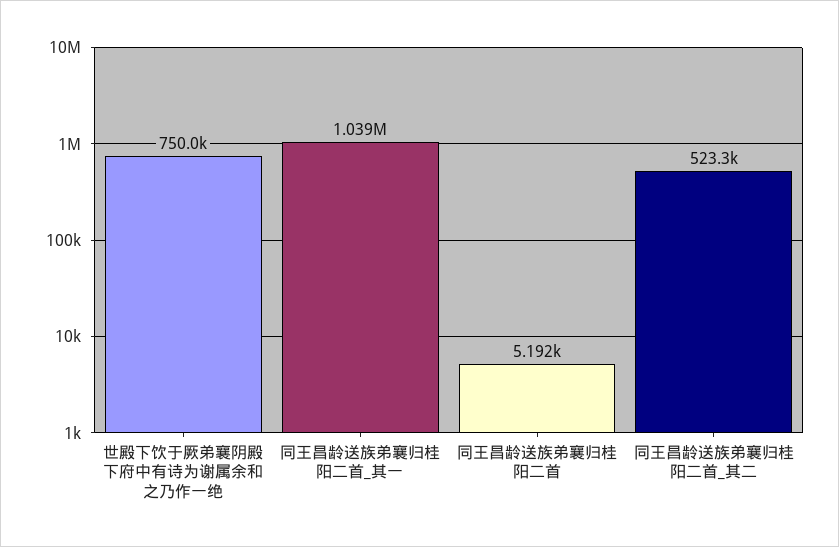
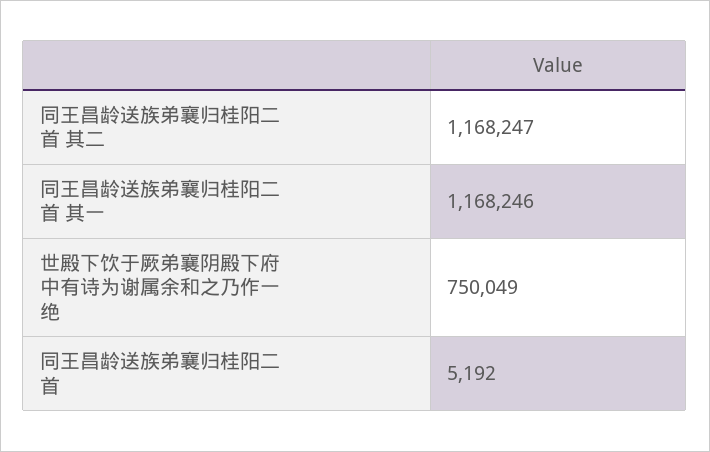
  {
    "世殿下饮于厥弟襄阴殿下府中有诗为谢属余和之乃作一绝": 750049,
-   "同王昌龄送族弟襄归桂阳二首_其一": 1039000,
+   "同王昌龄送族弟襄归桂阳二首_其一": 1168246,
    "同王昌龄送族弟襄归桂阳二首": 5192,
-   "同王昌龄送族弟襄归桂阳二首_其二": 523300
+   "同王昌龄送族弟襄归桂阳二首_其二": 1168247
  }

